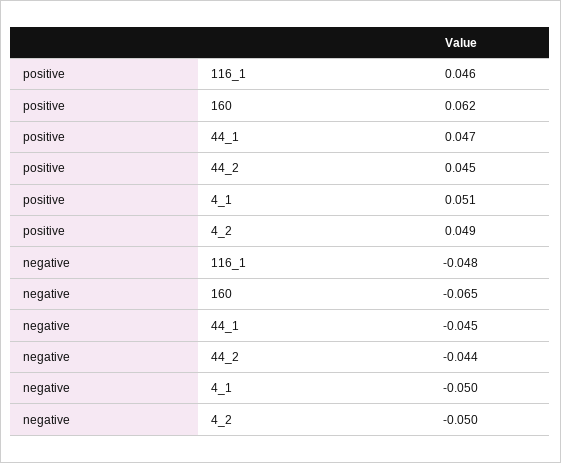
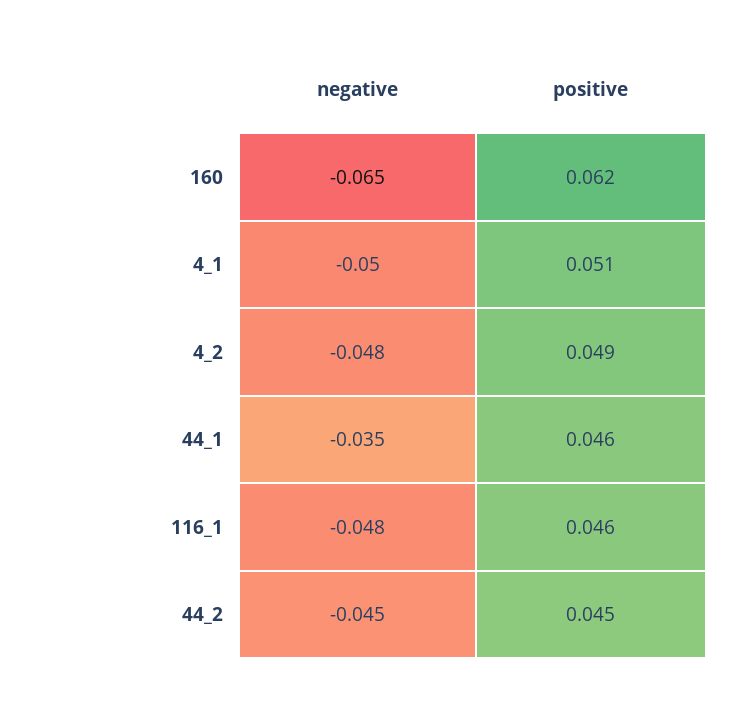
  {
    "positive": {
      "116_1": 0.046,
      "160": 0.062,
-     "44_1": 0.047,
+     "44_1": 0.046,
      "44_2": 0.045,
      "4_1": 0.051,
      "4_2": 0.049
    },
    "negative": {
      "116_1": -0.048,
      "160": -0.065,
-     "44_1": -0.045,
+     "44_1": -0.035,
-     "44_2": -0.044,
+     "44_2": -0.045,
      "4_1": -0.05,
-     "4_2": -0.05
+     "4_2": -0.048
    }
  }

